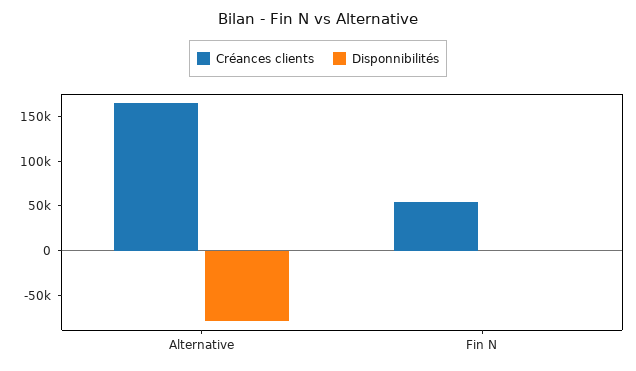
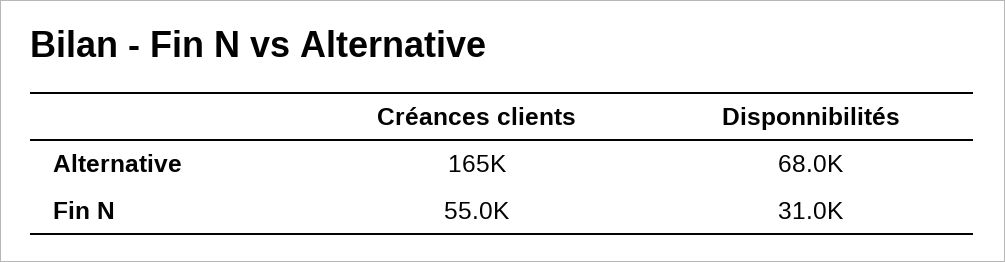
  {
    "Créances clients": {
      "Alternative": 165000,
      "Fin N": 55000
    },
    "Disponnibilités": {
-     "Alternative": -80000,
+     "Alternative": 68000,
-     "Fin N": 0
+     "Fin N": 31000
    }
  }

